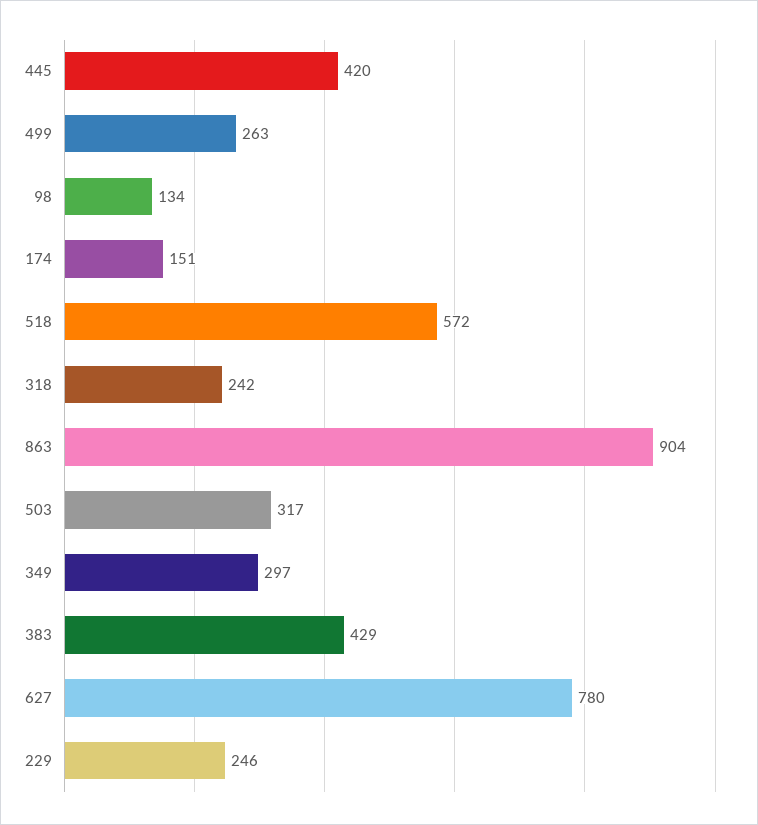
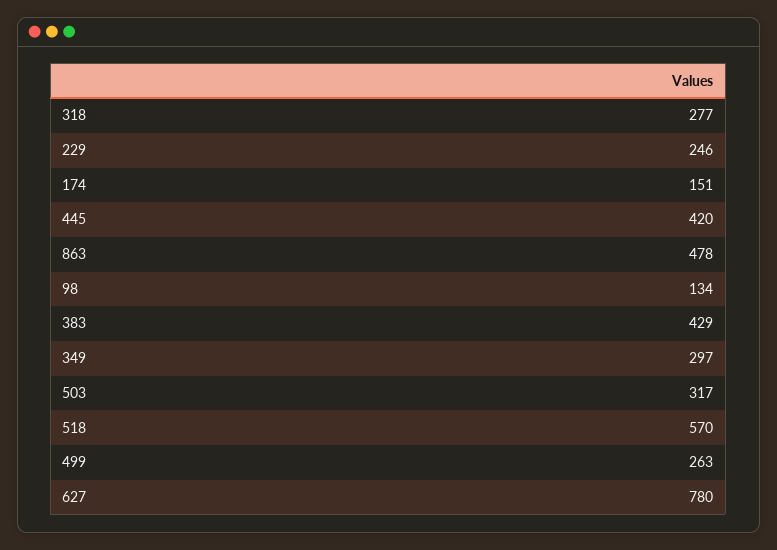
  {
    "445": 420,
    "499": 263,
    "98": 134,
    "174": 151,
-   "518": 572,
+   "518": 570,
-   "318": 242,
+   "318": 277,
-   "863": 904,
+   "863": 478,
    "503": 317,
    "349": 297,
    "383": 429,
    "627": 780,
    "229": 246
  }

